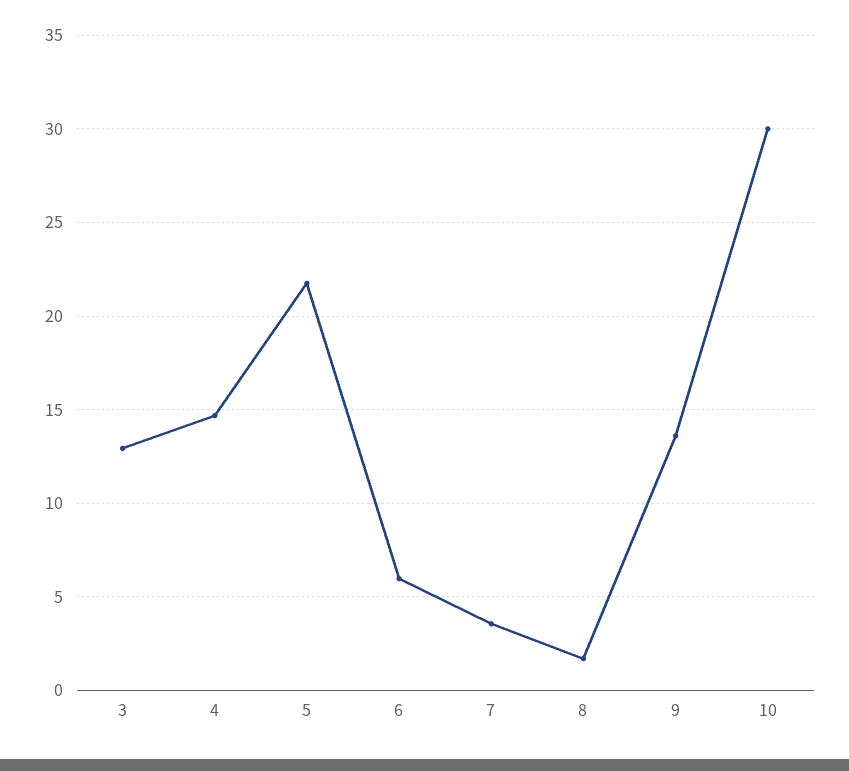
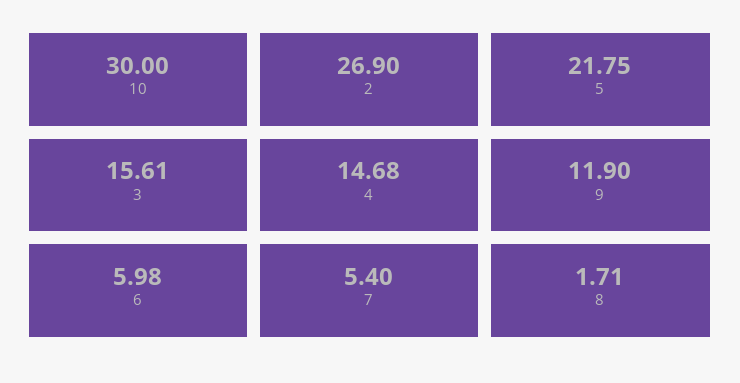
  {
-   "3": 13,
+   "3": 15.61,
    "4": 14.68,
    "5": 21.75,
    "6": 5.98,
-   "7": 3.5,
+   "7": 5.4,
    "8": 1.71,
-   "9": 13.5,
+   "9": 11.9,
-   "10": 30
+   "10": 30,
+   "2": 26.9
  }

